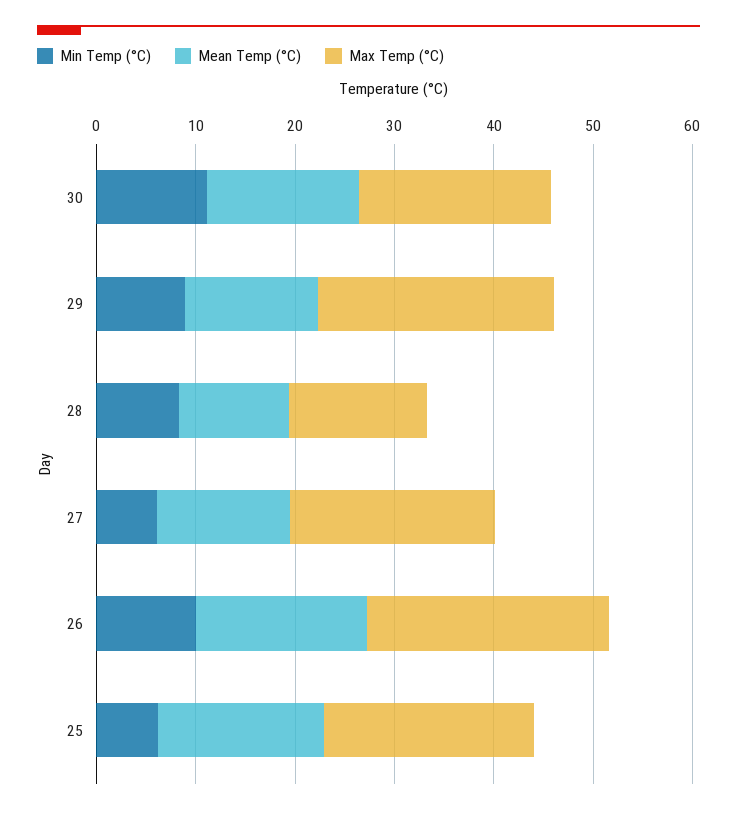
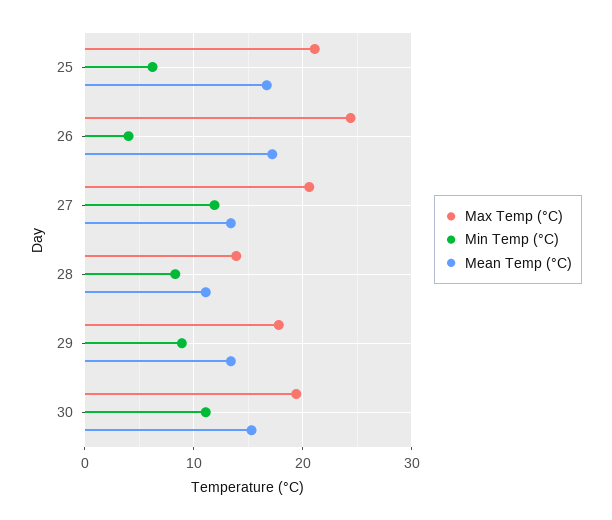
  {
    "Min Temp (°C)": {
      "30": 11,
      "29": 9,
      "28": 8,
-     "27": 6,
+     "27": 12,
-     "26": 10,
+     "26": 4,
      "25": 6
    },
    "Mean Temp (°C)": {
      "30": 15,
      "29": 13,
      "28": 11,
      "27": 13,
      "26": 17,
      "25": 17
    },
    "Max Temp (°C)": {
      "30": 19,
-     "29": 24,
+     "29": 18,
      "28": 14,
      "27": 21,
      "26": 24,
      "25": 21
    }
  }

